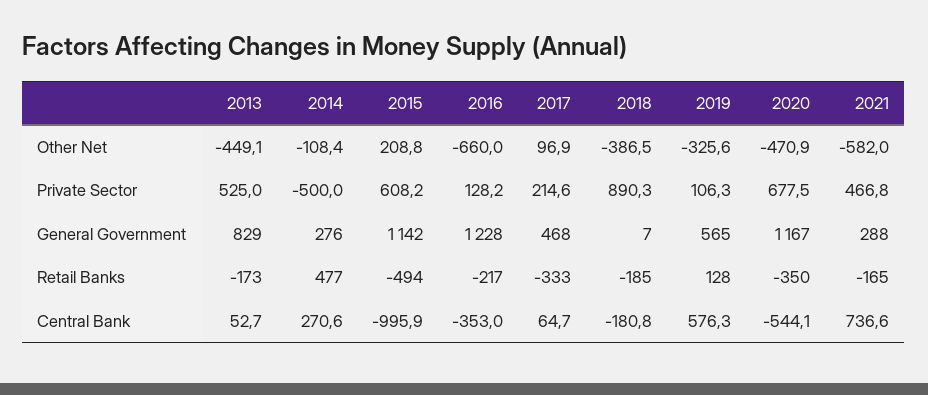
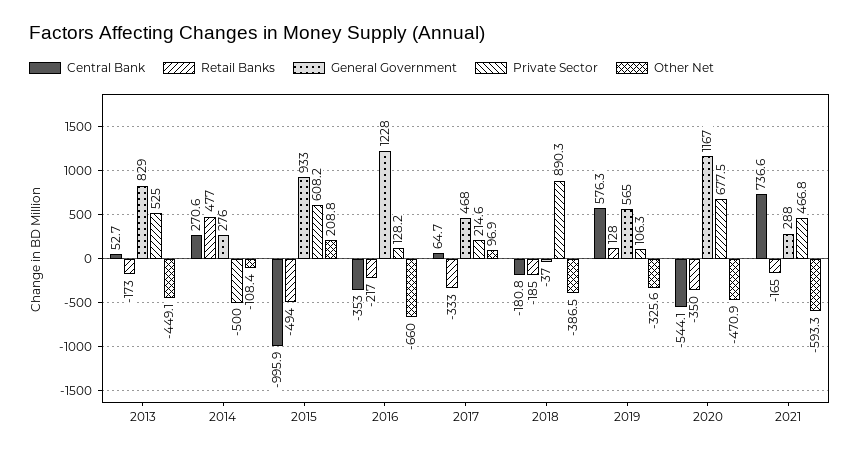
  {
    "Other Net": {
      "2013": -449.1,
      "2014": -108.4,
      "2015": 208.8,
      "2016": -660,
      "2017": 96.9,
      "2018": -386.5,
      "2019": -325.6,
      "2020": -470.9,
-     "2021": -582
+     "2021": -593.3
    },
    "Private Sector": {
      "2013": 525,
      "2014": -500,
      "2015": 608.2,
      "2016": 128.2,
      "2017": 214.6,
      "2018": 890.3,
      "2019": 106.3,
      "2020": 677.5,
      "2021": 466.8
    },
    "General Government": {
      "2013": 829,
      "2014": 276,
-     "2015": 1142,
+     "2015": 933,
      "2016": 1228,
      "2017": 468,
-     "2018": 7,
+     "2018": -37,
      "2019": 565,
      "2020": 1167,
      "2021": 288
    },
    "Retail Banks": {
      "2013": -173,
      "2014": 477,
      "2015": -494,
      "2016": -217,
      "2017": -333,
      "2018": -185,
      "2019": 128,
      "2020": -350,
      "2021": -165
    },
    "Central Bank": {
      "2013": 52.7,
      "2014": 270.6,
      "2015": -995.9,
      "2016": -353,
      "2017": 64.7,
      "2018": -180.8,
      "2019": 576.3,
      "2020": -544.1,
      "2021": 736.6
    }
  }

